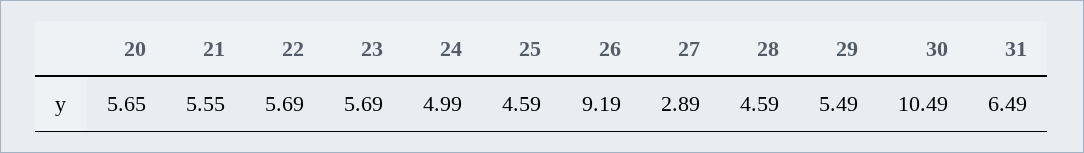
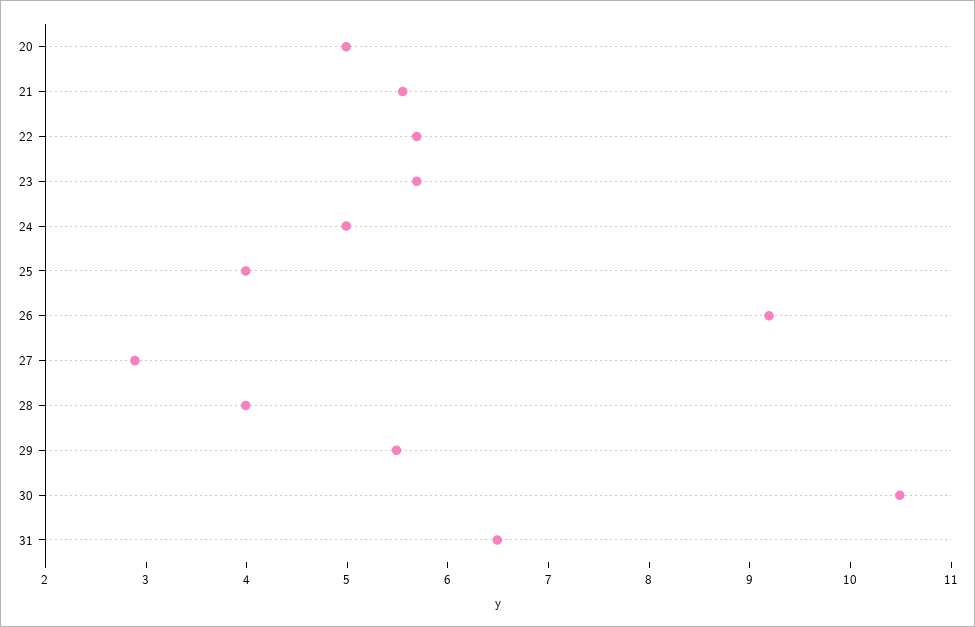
  {
-   "20": 5.65,
+   "20": 5,
    "21": 5.55,
    "22": 5.69,
    "23": 5.69,
    "24": 4.99,
-   "25": 4.59,
+   "25": 4,
    "26": 9.19,
    "27": 2.89,
-   "28": 4.59,
+   "28": 4,
    "29": 5.49,
    "30": 10.49,
    "31": 6.49
  }

